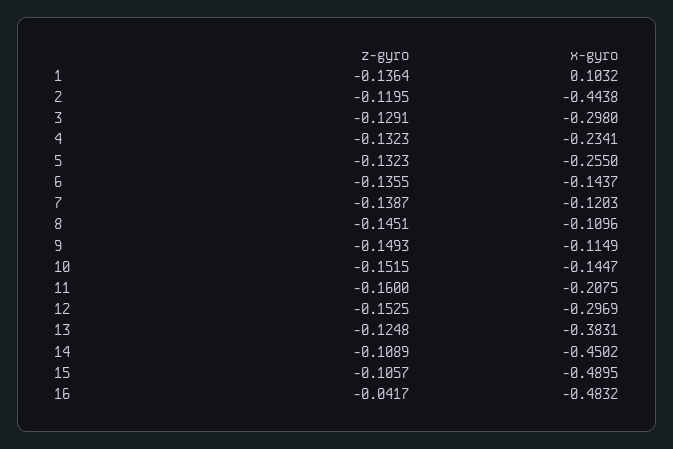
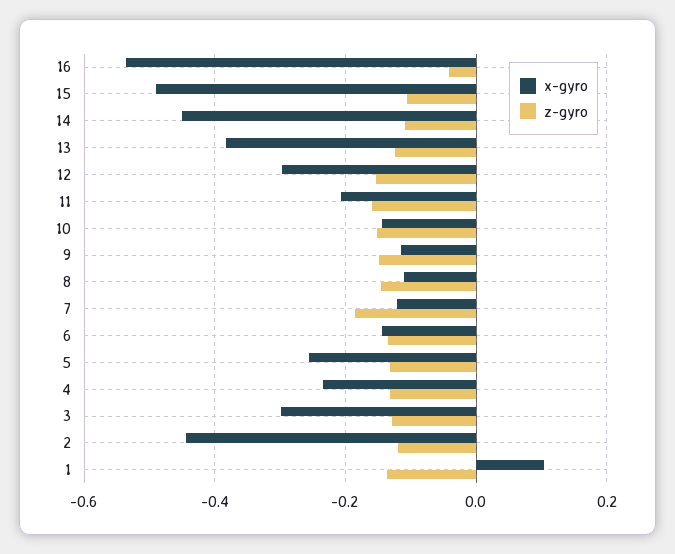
  {
    "z-gyro": {
      "1": -0.1364,
      "2": -0.1195,
      "3": -0.1291,
      "4": -0.1323,
      "5": -0.1323,
      "6": -0.1355,
-     "7": -0.1387,
+     "7": -0.18,
      "8": -0.1451,
      "9": -0.1493,
      "10": -0.1515,
      "11": -0.16,
      "12": -0.1525,
      "13": -0.1248,
      "14": -0.1089,
      "15": -0.1057,
      "16": -0.0417
    },
    "x-gyro": {
      "1": 0.1032,
      "2": -0.4438,
      "3": -0.298,
      "4": -0.2341,
      "5": -0.255,
      "6": -0.1437,
      "7": -0.1203,
      "8": -0.1096,
      "9": -0.1149,
      "10": -0.1447,
      "11": -0.2075,
      "12": -0.2969,
      "13": -0.3831,
      "14": -0.4502,
      "15": -0.4895,
-     "16": -0.4832
+     "16": -0.54
    }
  }

